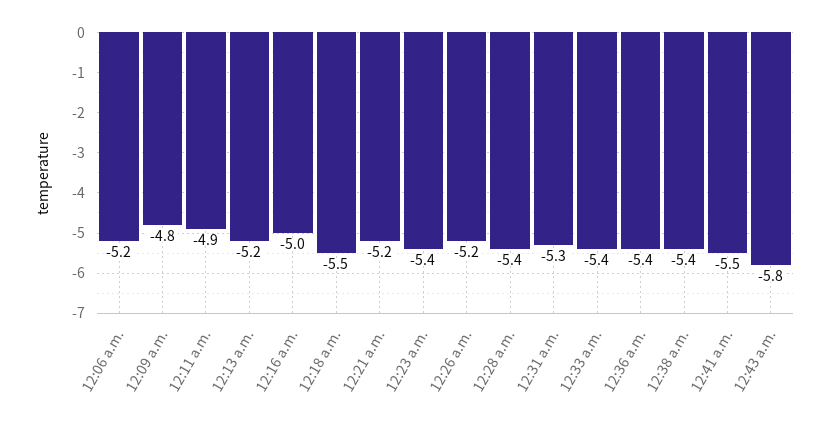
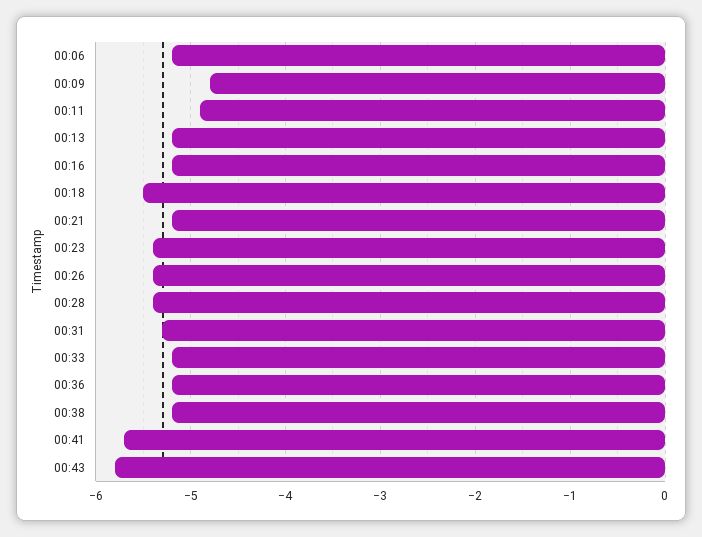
  {
    "12:06 a.m.": -5.2,
    "12:09 a.m.": -4.8,
    "12:11 a.m.": -4.9,
    "12:13 a.m.": -5.2,
-   "12:16 a.m.": -5,
+   "12:16 a.m.": -5.2,
    "12:18 a.m.": -5.5,
    "12:21 a.m.": -5.2,
    "12:23 a.m.": -5.4,
-   "12:26 a.m.": -5.2,
+   "12:26 a.m.": -5.4,
    "12:28 a.m.": -5.4,
    "12:31 a.m.": -5.3,
-   "12:33 a.m.": -5.4,
+   "12:33 a.m.": -5.2,
-   "12:36 a.m.": -5.4,
+   "12:36 a.m.": -5.2,
-   "12:38 a.m.": -5.4,
+   "12:38 a.m.": -5.2,
-   "12:41 a.m.": -5.5,
+   "12:41 a.m.": -5.7,
    "12:43 a.m.": -5.8
  }

